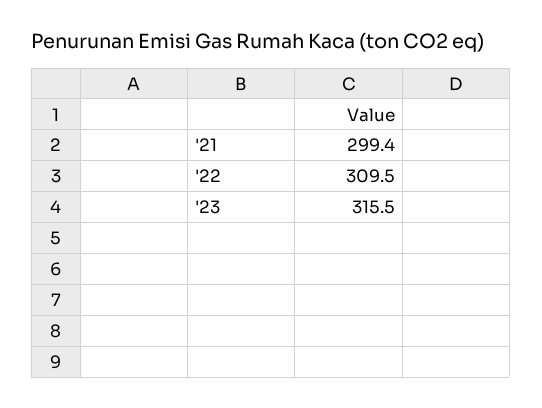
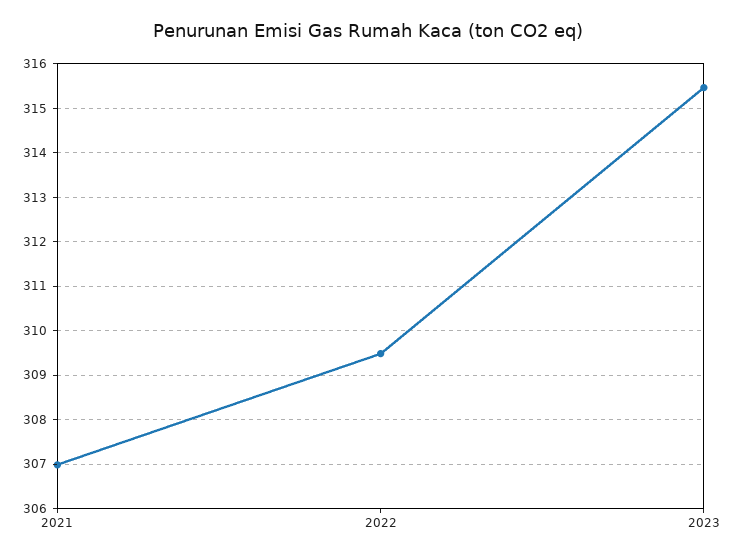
  {
-   "'21": 299.4,
+   "'21": 307,
    "'22": 309.5,
    "'23": 315.5
  }

